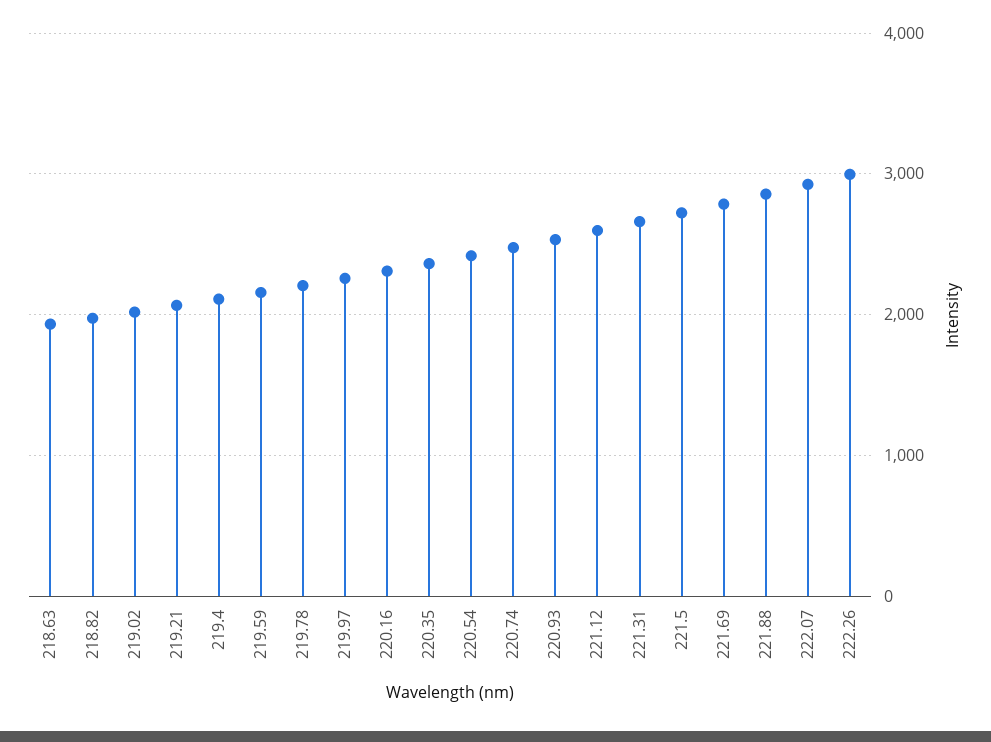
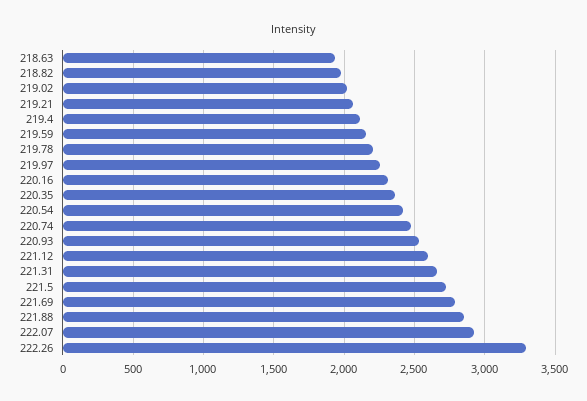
  {
    "218.63": 1950,
    "218.82": 2000,
    "219.02": 2000,
    "219.21": 2050,
    "219.4": 2100,
    "219.59": 2150,
    "219.78": 2200,
    "219.97": 2250,
    "220.16": 2300,
    "220.35": 2350,
    "220.54": 2400,
    "220.74": 2500,
    "220.93": 2550,
    "221.12": 2600,
    "221.31": 2650,
    "221.5": 2700,
    "221.69": 2800,
    "221.88": 2850,
    "222.07": 2950,
-   "222.26": 3000
+   "222.26": 3300
  }

